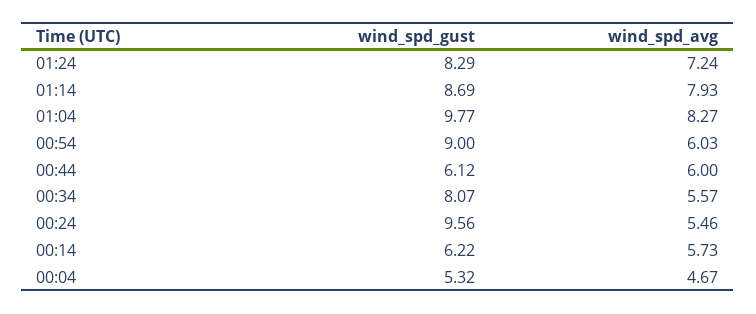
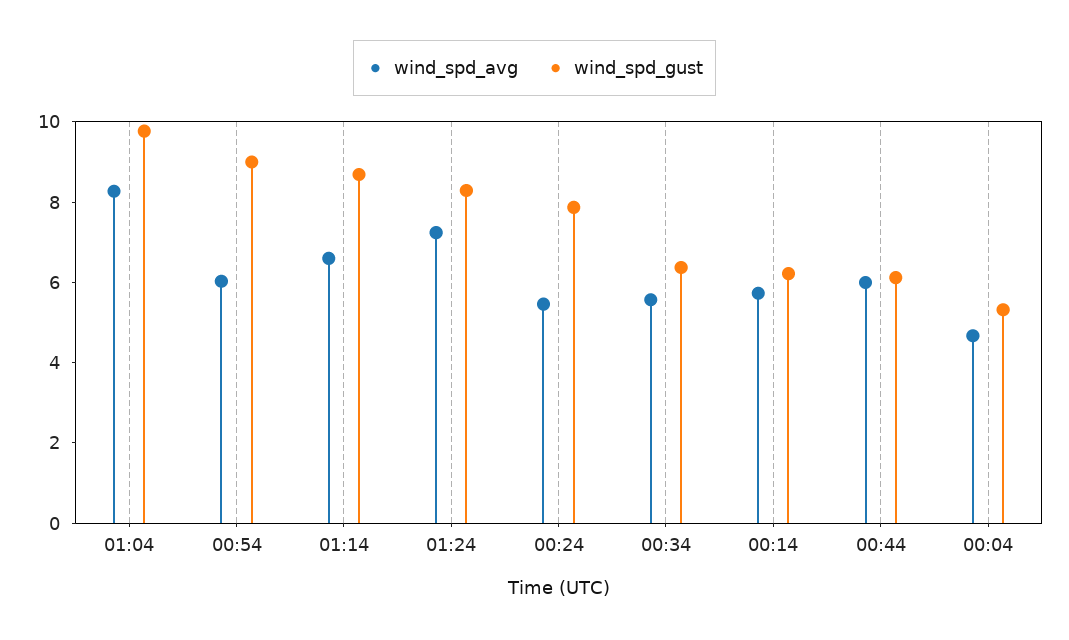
  {
    "wind_spd_gust": {
      "01:24": 8.29,
      "01:14": 8.69,
      "01:04": 9.77,
      "00:54": 9,
      "00:44": 6.12,
-     "00:34": 8.07,
+     "00:34": 6.5,
-     "00:24": 9.56,
+     "00:24": 8,
      "00:14": 6.22,
      "00:04": 5.32
    },
    "wind_spd_avg": {
      "01:24": 7.24,
-     "01:14": 7.93,
+     "01:14": 6.5,
      "01:04": 8.27,
      "00:54": 6.03,
      "00:44": 6,
      "00:34": 5.57,
      "00:24": 5.46,
      "00:14": 5.73,
      "00:04": 4.67
    }
  }

